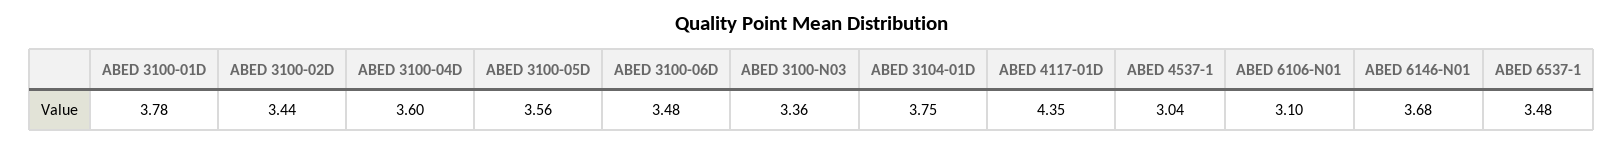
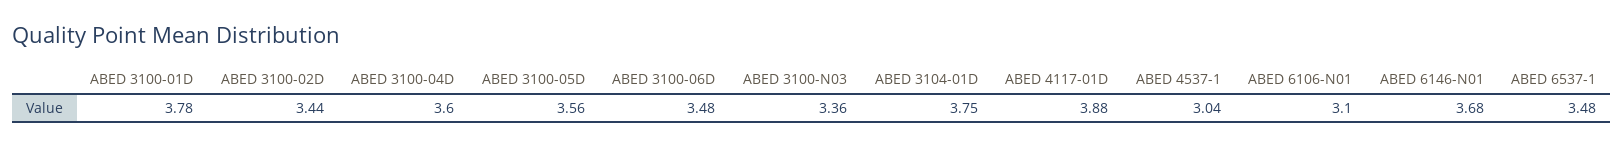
  {
    "ABED 3100-01D": 3.78,
    "ABED 3100-02D": 3.44,
    "ABED 3100-04D": 3.6,
    "ABED 3100-05D": 3.56,
    "ABED 3100-06D": 3.48,
    "ABED 3100-N03": 3.36,
    "ABED 3104-01D": 3.75,
-   "ABED 4117-01D": 4.35,
+   "ABED 4117-01D": 3.88,
    "ABED 4537-1": 3.04,
    "ABED 6106-N01": 3.1,
    "ABED 6146-N01": 3.68,
    "ABED 6537-1": 3.48
  }

